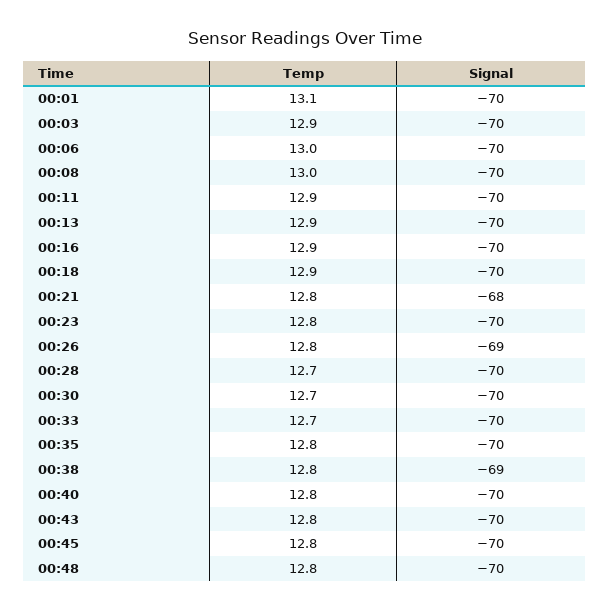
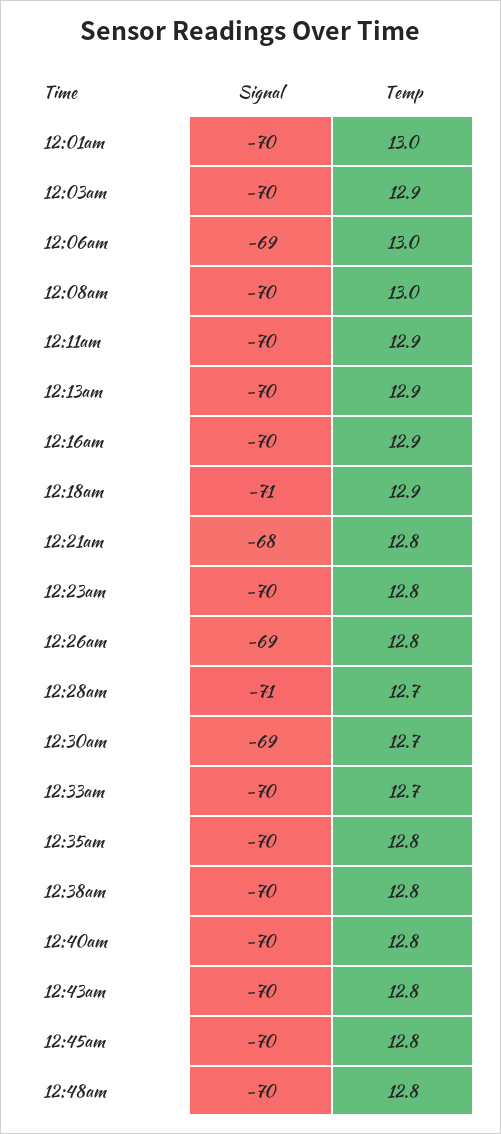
  {
    "Temp": {
-     "00:01": 13.1,
+     "00:01": 13,
      "00:03": 12.9,
      "00:06": 13,
      "00:08": 13,
      "00:11": 12.9,
      "00:13": 12.9,
      "00:16": 12.9,
      "00:18": 12.9,
      "00:21": 12.8,
      "00:23": 12.8,
      "00:26": 12.8,
      "00:28": 12.7,
      "00:30": 12.7,
      "00:33": 12.7,
      "00:35": 12.8,
      "00:38": 12.8,
      "00:40": 12.8,
      "00:43": 12.8,
      "00:45": 12.8,
      "00:48": 12.8
    },
    "Signal": {
      "00:01": -70,
      "00:03": -70,
-     "00:06": -70,
+     "00:06": -69,
      "00:08": -70,
      "00:11": -70,
      "00:13": -70,
      "00:16": -70,
-     "00:18": -70,
+     "00:18": -71,
      "00:21": -68,
      "00:23": -70,
      "00:26": -69,
-     "00:28": -70,
+     "00:28": -71,
-     "00:30": -70,
+     "00:30": -69,
      "00:33": -70,
      "00:35": -70,
-     "00:38": -69,
+     "00:38": -70,
      "00:40": -70,
      "00:43": -70,
      "00:45": -70,
      "00:48": -70
    }
  }

